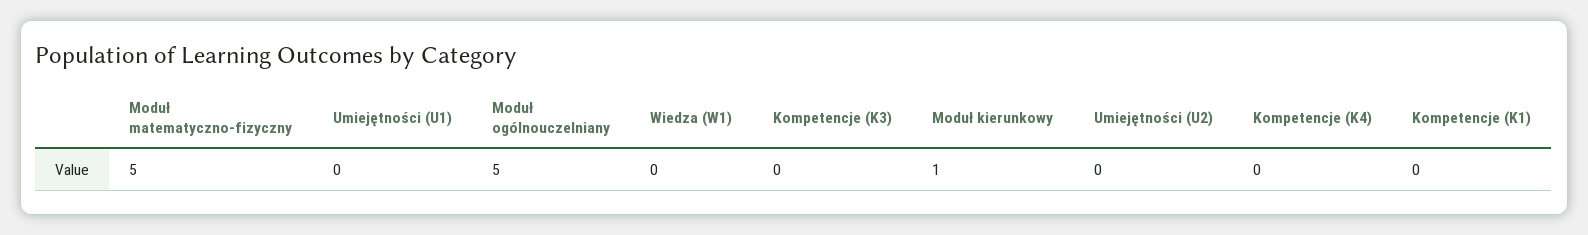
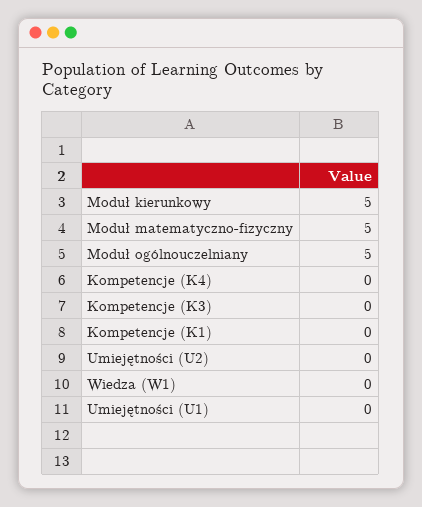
  {
    "Moduł matematyczno-fizyczny": 5,
    "Umiejętności (U1)": 0,
    "Moduł ogólnouczelniany": 5,
    "Wiedza (W1)": 0,
    "Kompetencje (K3)": 0,
-   "Moduł kierunkowy": 1,
+   "Moduł kierunkowy": 5,
    "Umiejętności (U2)": 0,
    "Kompetencje (K4)": 0,
    "Kompetencje (K1)": 0
  }

